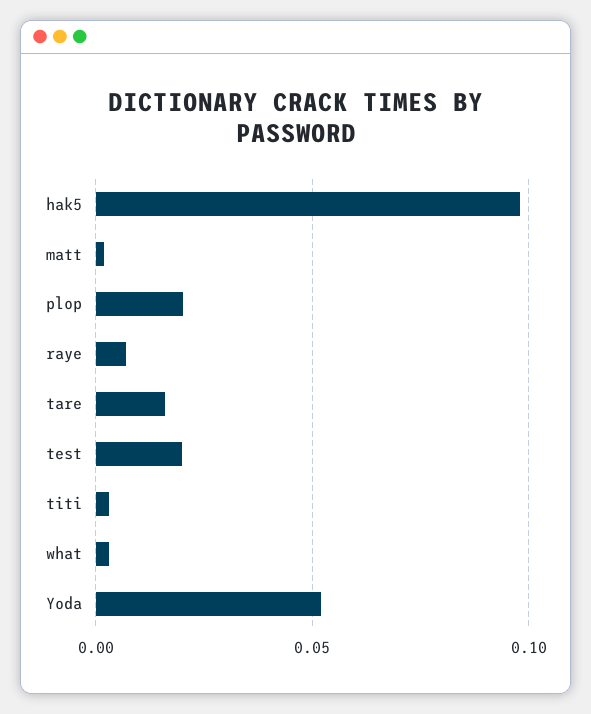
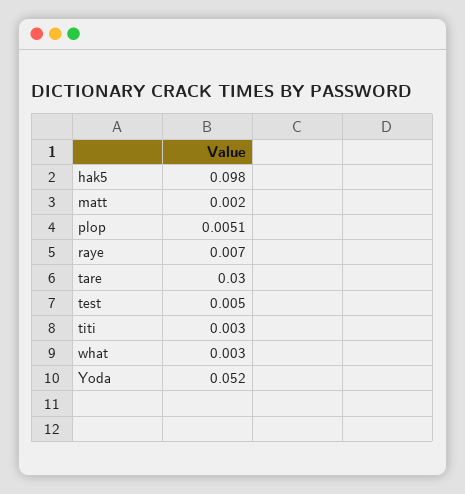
  {
    "hak5": 0.098,
    "matt": 0.002,
-   "plop": 0.02,
+   "plop": 0.0051,
    "raye": 0.007,
-   "tare": 0.015,
+   "tare": 0.03,
-   "test": 0.02,
+   "test": 0.005,
    "titi": 0.003,
    "what": 0.003,
    "Yoda": 0.052
  }

